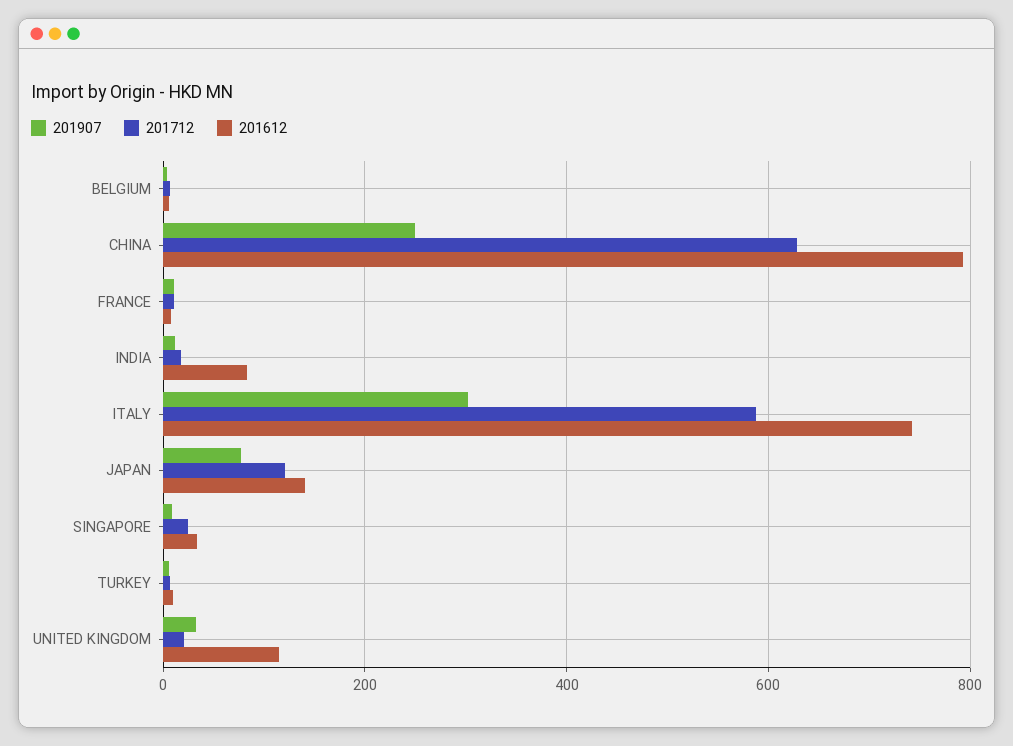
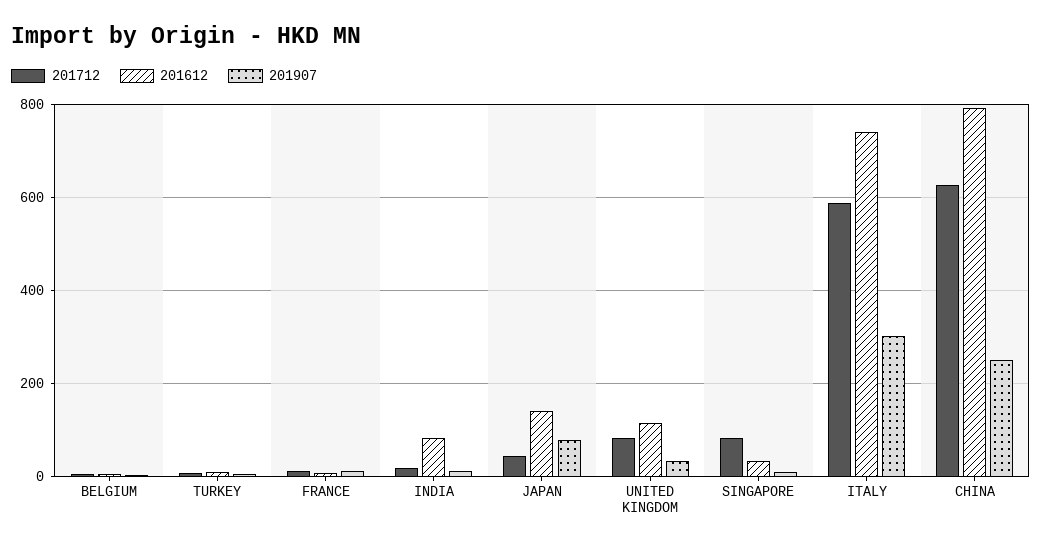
  {
    "201907": {
      "BELGIUM": 0,
      "CHINA": 240,
      "FRANCE": 20,
      "INDIA": 20,
      "ITALY": 300,
      "JAPAN": 80,
      "SINGAPORE": 0,
      "TURKEY": 0,
      "UNITED KINGDOM": 40
    },
    "201712": {
      "BELGIUM": 0,
      "CHINA": 620,
      "FRANCE": 20,
      "INDIA": 20,
      "ITALY": 580,
-     "JAPAN": 120,
+     "JAPAN": 40,
-     "SINGAPORE": 20,
+     "SINGAPORE": 80,
      "TURKEY": 0,
-     "UNITED KINGDOM": 20
+     "UNITED KINGDOM": 80
    },
    "201612": {
      "BELGIUM": 0,
      "CHINA": 800,
      "FRANCE": 0,
      "INDIA": 80,
      "ITALY": 740,
      "JAPAN": 140,
      "SINGAPORE": 40,
      "TURKEY": 0,
      "UNITED KINGDOM": 120
    }
  }

